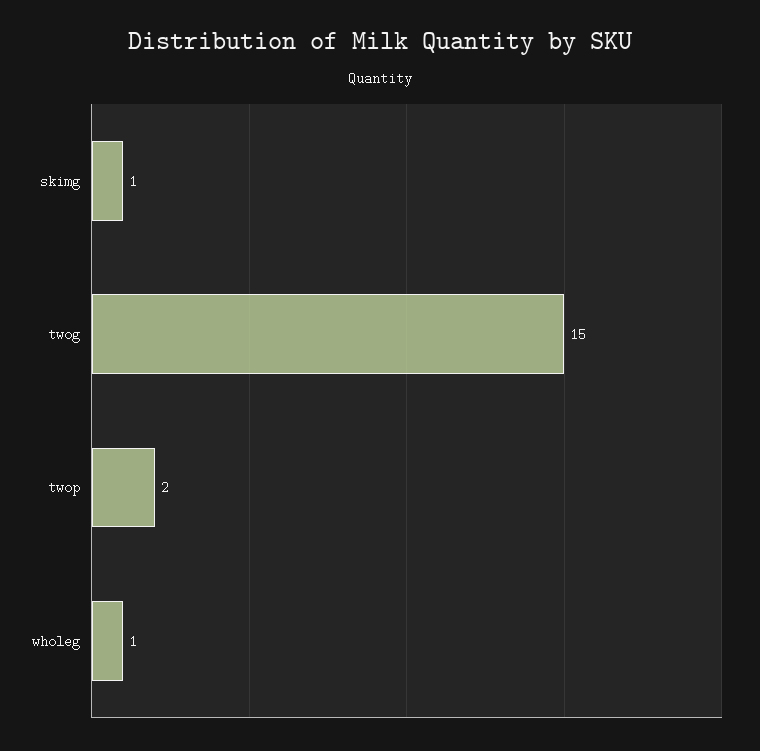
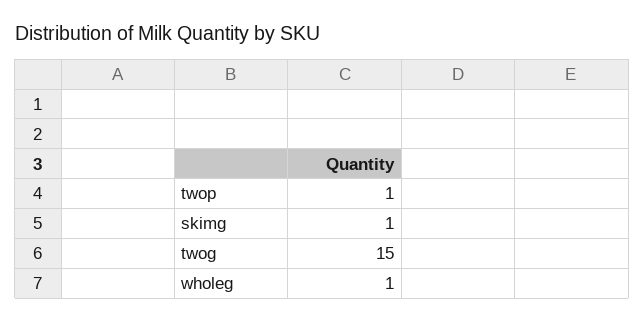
  {
    "skimg": 1,
    "twog": 15,
-   "twop": 2,
+   "twop": 1,
    "wholeg": 1
  }

